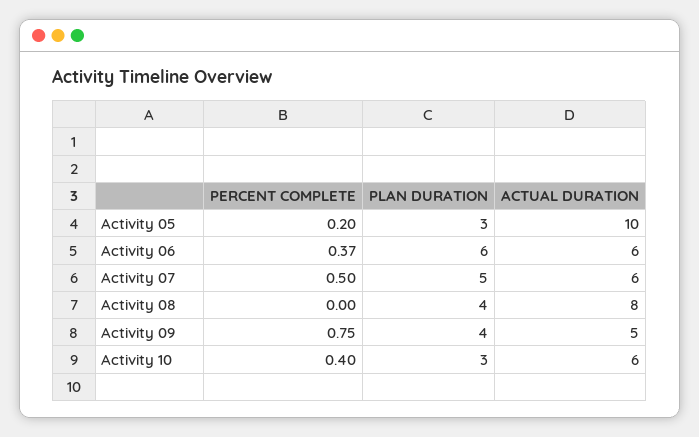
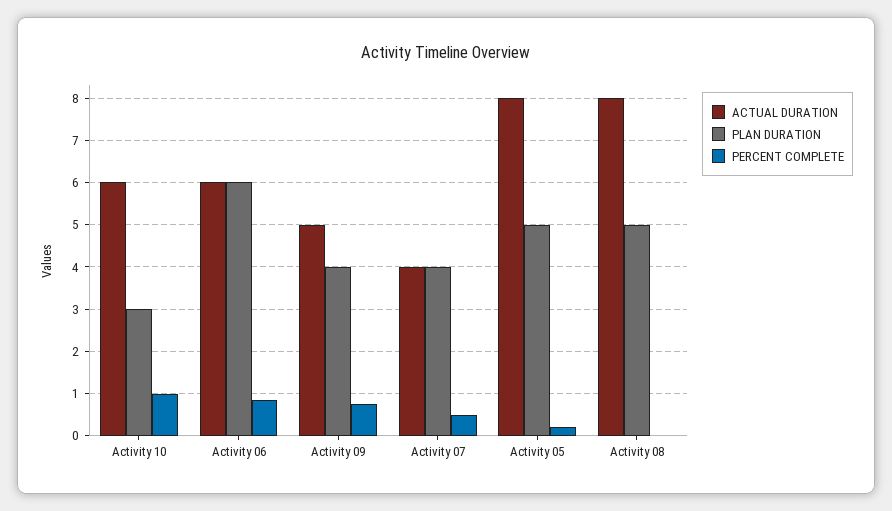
  {
    "PERCENT COMPLETE": {
      "Activity 05": 0.2,
-     "Activity 06": 0.37,
+     "Activity 06": 0.8,
      "Activity 07": 0.5,
      "Activity 08": 0,
      "Activity 09": 0.75,
-     "Activity 10": 0.4
+     "Activity 10": 1
    },
    "PLAN DURATION": {
-     "Activity 05": 3,
+     "Activity 05": 5,
      "Activity 06": 6,
-     "Activity 07": 5,
+     "Activity 07": 4,
-     "Activity 08": 4,
+     "Activity 08": 5,
      "Activity 09": 4,
      "Activity 10": 3
    },
    "ACTUAL DURATION": {
-     "Activity 05": 10,
+     "Activity 05": 8,
      "Activity 06": 6,
-     "Activity 07": 6,
+     "Activity 07": 4,
      "Activity 08": 8,
      "Activity 09": 5,
      "Activity 10": 6
    }
  }

